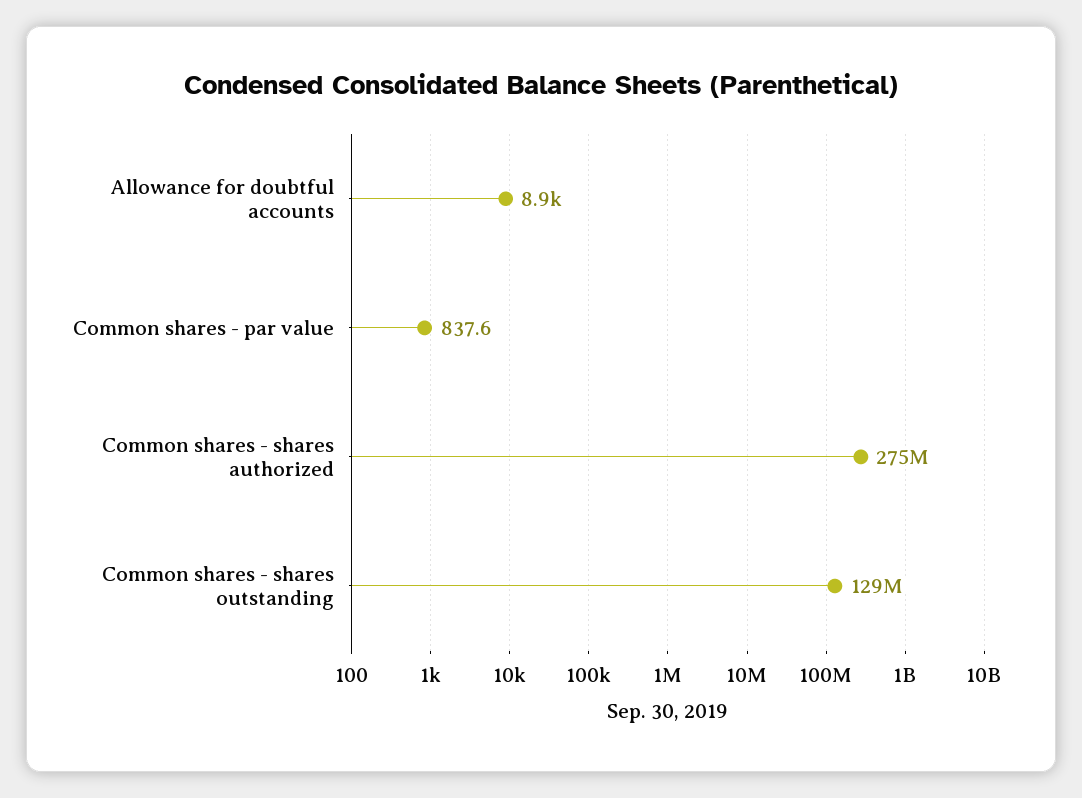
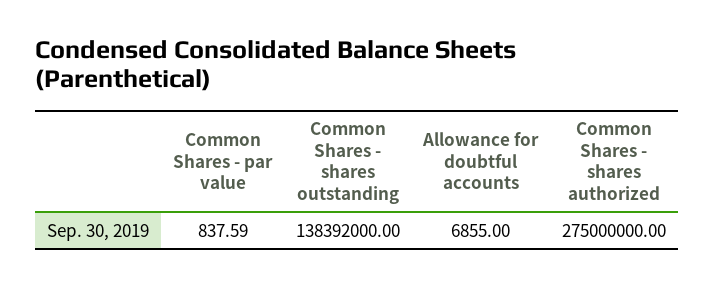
  {
-   "Allowance for doubtful accounts": 8900,
+   "Allowance for doubtful accounts": 6855,
    "Common shares - par value": 837.59,
    "Common shares - shares authorized": 275000000,
-   "Common shares - shares outstanding": 129000000
+   "Common shares - shares outstanding": 138392000
  }

